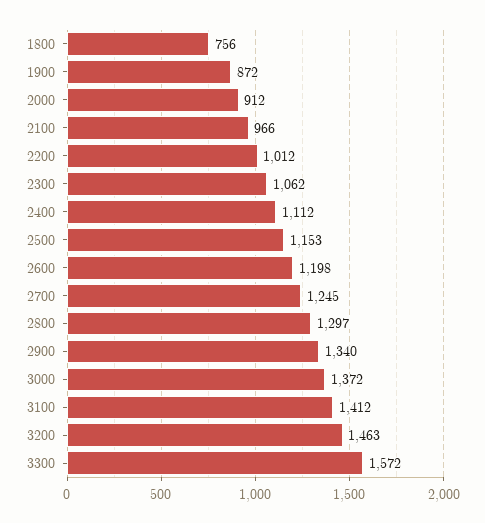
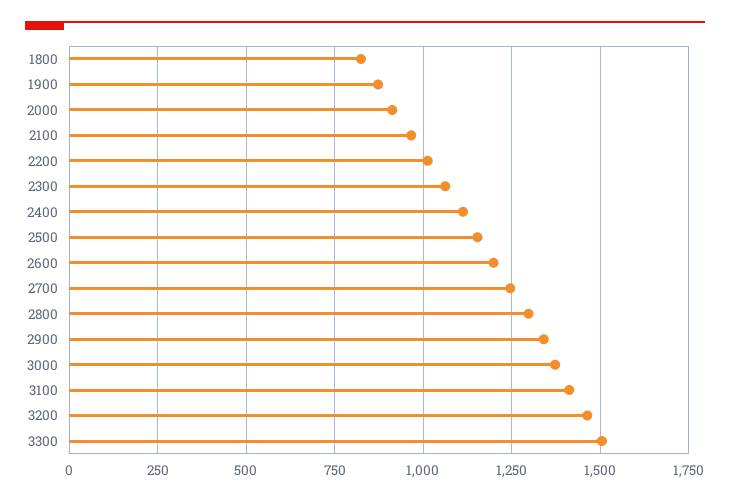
  {
-   "1800": 756,
+   "1800": 825,
    "1900": 872,
    "2000": 912,
    "2100": 966,
    "2200": 1012,
    "2300": 1062,
    "2400": 1112,
    "2500": 1153,
    "2600": 1198,
    "2700": 1245,
    "2800": 1297,
    "2900": 1340,
    "3000": 1372,
    "3100": 1412,
    "3200": 1463,
-   "3300": 1572
+   "3300": 1500
  }

